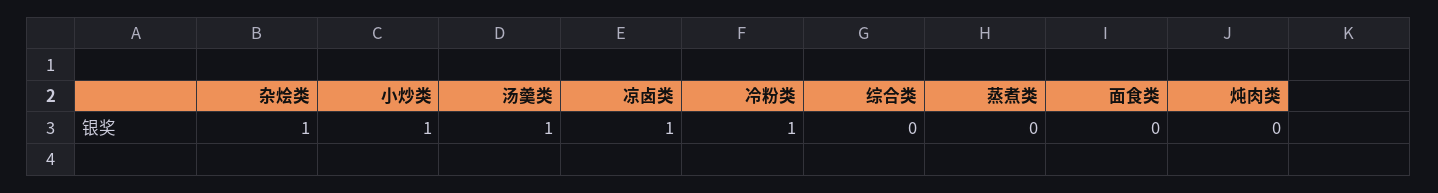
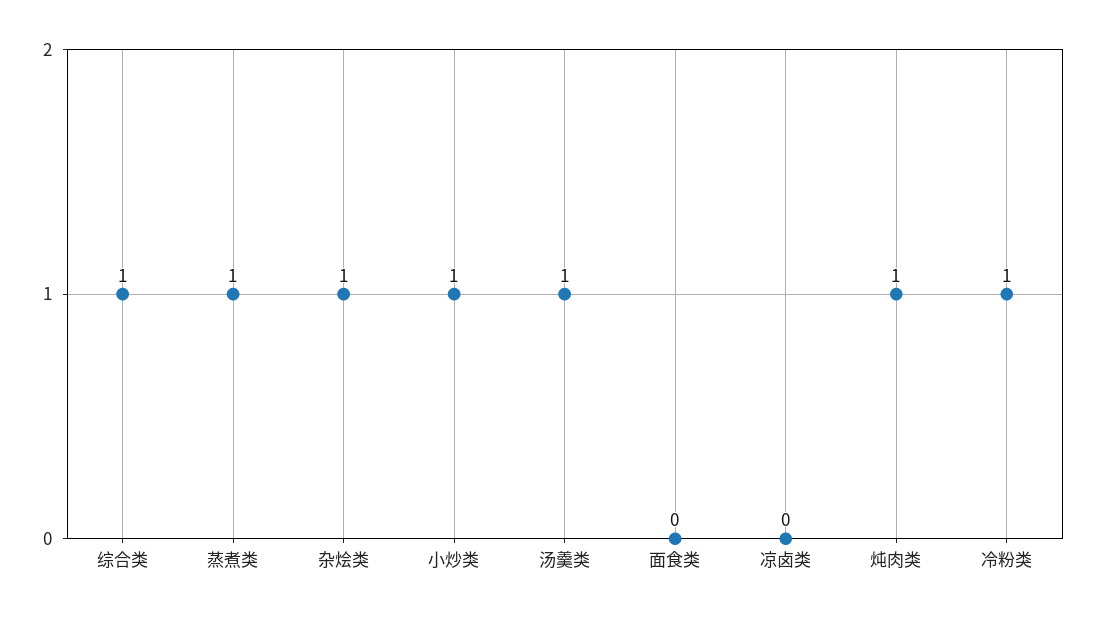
  {
    "杂烩类": 1,
    "小炒类": 1,
    "汤羹类": 1,
-   "凉卤类": 1,
+   "凉卤类": 0,
    "冷粉类": 1,
-   "综合类": 0,
+   "综合类": 1,
-   "蒸煮类": 0,
+   "蒸煮类": 1,
    "面食类": 0,
-   "炖肉类": 0
+   "炖肉类": 1
  }

